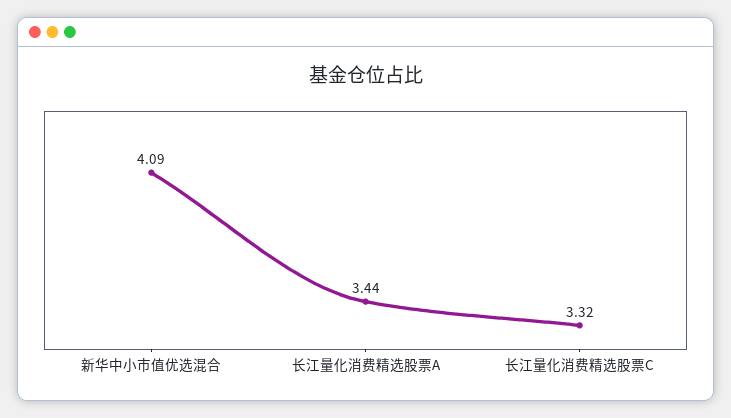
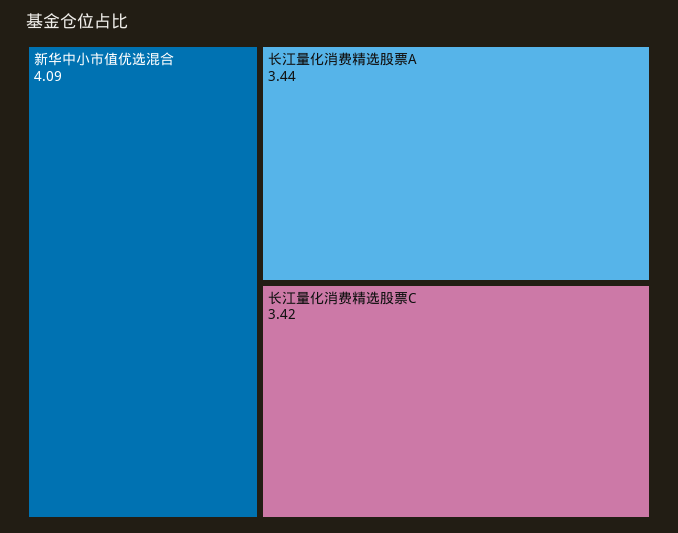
  {
    "新华中小市值优选混合": 4.09,
    "长江量化消费精选股票A": 3.44,
-   "长江量化消费精选股票C": 3.32
+   "长江量化消费精选股票C": 3.42
  }

